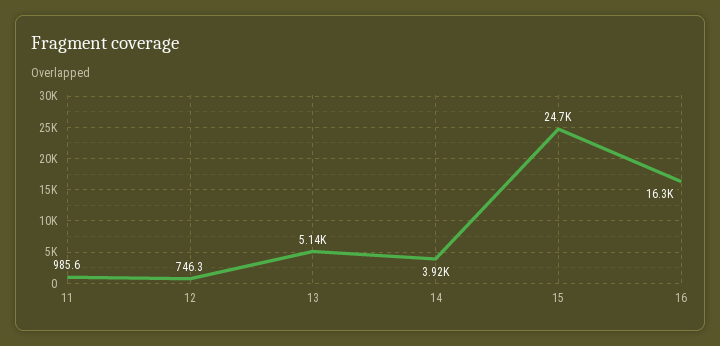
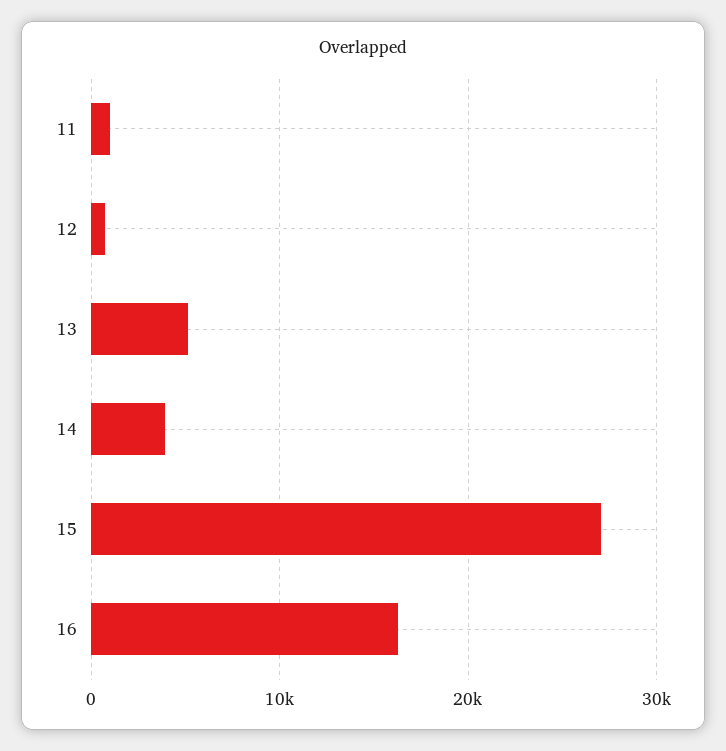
  {
    "11": 985.6,
    "12": 746.3,
    "13": 5140,
    "14": 3920,
-   "15": 24700,
+   "15": 27000,
    "16": 16300
  }

